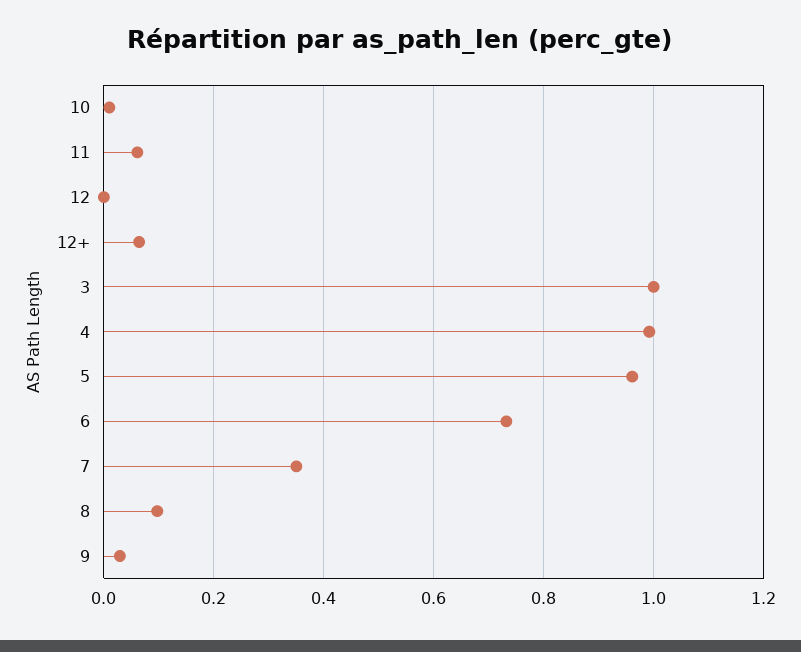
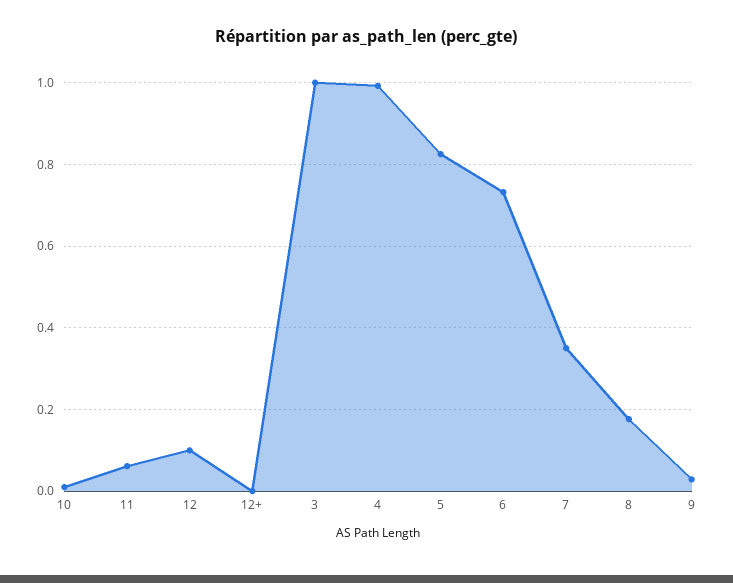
  {
    "10": 0.02,
    "11": 0.06,
-   "12": 0,
+   "12": 0.1,
-   "12+": 0.06,
+   "12+": 0,
    "3": 1,
    "4": 1,
-   "5": 0.96,
+   "5": 0.82,
    "6": 0.74,
    "7": 0.36,
-   "8": 0.1,
+   "8": 0.18,
    "9": 0.02
  }

